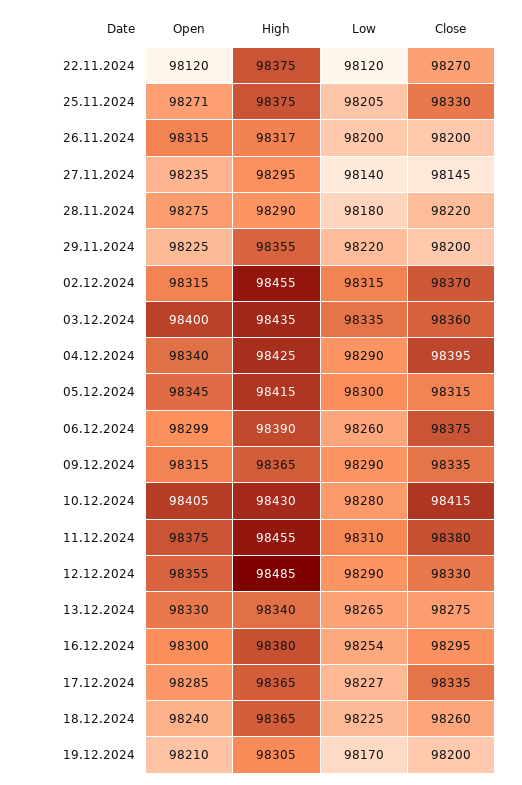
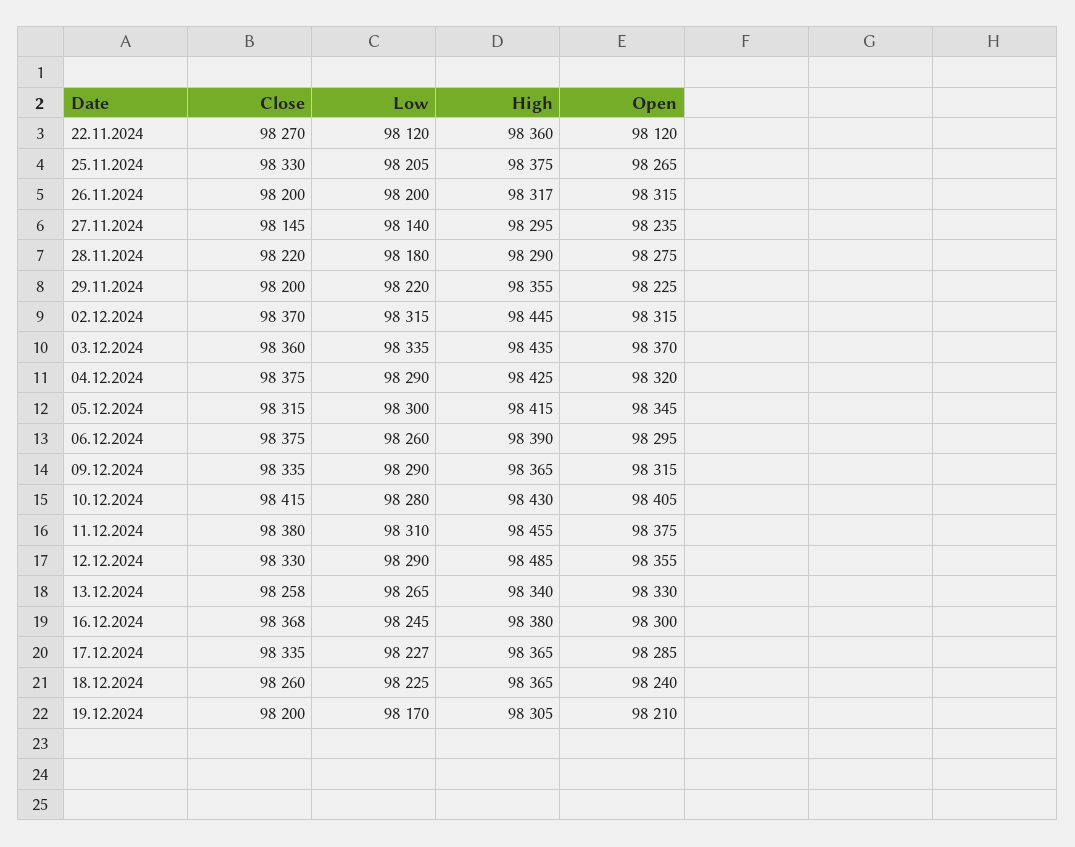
  {
    "Open": {
      "22.11.2024": 98120,
-     "25.11.2024": 98271,
+     "25.11.2024": 98265,
      "26.11.2024": 98315,
      "27.11.2024": 98235,
      "28.11.2024": 98275,
      "29.11.2024": 98225,
      "02.12.2024": 98315,
-     "03.12.2024": 98400,
+     "03.12.2024": 98370,
-     "04.12.2024": 98340,
+     "04.12.2024": 98320,
      "05.12.2024": 98345,
-     "06.12.2024": 98299,
+     "06.12.2024": 98295,
      "09.12.2024": 98315,
      "10.12.2024": 98405,
      "11.12.2024": 98375,
      "12.12.2024": 98355,
      "13.12.2024": 98330,
      "16.12.2024": 98300,
      "17.12.2024": 98285,
      "18.12.2024": 98240,
      "19.12.2024": 98210
    },
    "High": {
-     "22.11.2024": 98375,
+     "22.11.2024": 98360,
      "25.11.2024": 98375,
      "26.11.2024": 98317,
      "27.11.2024": 98295,
      "28.11.2024": 98290,
      "29.11.2024": 98355,
-     "02.12.2024": 98455,
+     "02.12.2024": 98445,
      "03.12.2024": 98435,
      "04.12.2024": 98425,
      "05.12.2024": 98415,
      "06.12.2024": 98390,
      "09.12.2024": 98365,
      "10.12.2024": 98430,
      "11.12.2024": 98455,
      "12.12.2024": 98485,
      "13.12.2024": 98340,
      "16.12.2024": 98380,
      "17.12.2024": 98365,
      "18.12.2024": 98365,
      "19.12.2024": 98305
    },
    "Low": {
      "22.11.2024": 98120,
      "25.11.2024": 98205,
      "26.11.2024": 98200,
      "27.11.2024": 98140,
      "28.11.2024": 98180,
      "29.11.2024": 98220,
      "02.12.2024": 98315,
      "03.12.2024": 98335,
      "04.12.2024": 98290,
      "05.12.2024": 98300,
      "06.12.2024": 98260,
      "09.12.2024": 98290,
      "10.12.2024": 98280,
      "11.12.2024": 98310,
      "12.12.2024": 98290,
      "13.12.2024": 98265,
-     "16.12.2024": 98254,
+     "16.12.2024": 98245,
      "17.12.2024": 98227,
      "18.12.2024": 98225,
      "19.12.2024": 98170
    },
    "Close": {
      "22.11.2024": 98270,
      "25.11.2024": 98330,
      "26.11.2024": 98200,
      "27.11.2024": 98145,
      "28.11.2024": 98220,
      "29.11.2024": 98200,
      "02.12.2024": 98370,
      "03.12.2024": 98360,
-     "04.12.2024": 98395,
+     "04.12.2024": 98375,
      "05.12.2024": 98315,
      "06.12.2024": 98375,
      "09.12.2024": 98335,
      "10.12.2024": 98415,
      "11.12.2024": 98380,
      "12.12.2024": 98330,
-     "13.12.2024": 98275,
+     "13.12.2024": 98258,
-     "16.12.2024": 98295,
+     "16.12.2024": 98368,
      "17.12.2024": 98335,
      "18.12.2024": 98260,
      "19.12.2024": 98200
    }
  }

